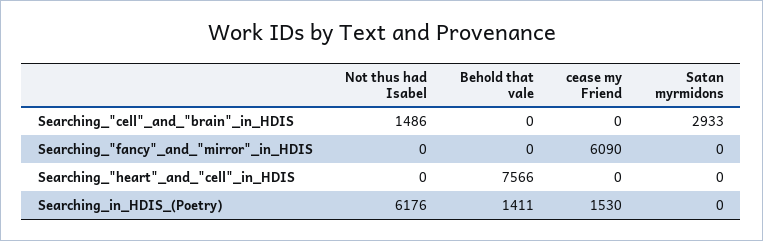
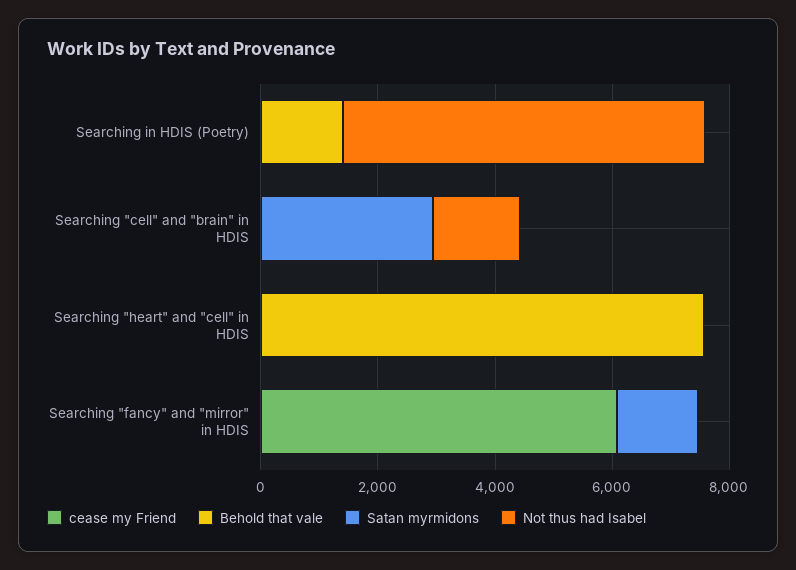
  {
    "Not thus had Isabel": {
      "Searching_\"cell\"_and_\"brain\"_in_HDIS": 1486,
      "Searching_\"fancy\"_and_\"mirror\"_in_HDIS": 0,
      "Searching_\"heart\"_and_\"cell\"_in_HDIS": 0,
      "Searching_in_HDIS_(Poetry)": 6176
    },
    "Behold that vale": {
      "Searching_\"cell\"_and_\"brain\"_in_HDIS": 0,
      "Searching_\"fancy\"_and_\"mirror\"_in_HDIS": 0,
      "Searching_\"heart\"_and_\"cell\"_in_HDIS": 7566,
      "Searching_in_HDIS_(Poetry)": 1411
    },
    "cease my Friend": {
      "Searching_\"cell\"_and_\"brain\"_in_HDIS": 0,
      "Searching_\"fancy\"_and_\"mirror\"_in_HDIS": 6090,
      "Searching_\"heart\"_and_\"cell\"_in_HDIS": 0,
-     "Searching_in_HDIS_(Poetry)": 1530
+     "Searching_in_HDIS_(Poetry)": 0
    },
    "Satan myrmidons": {
      "Searching_\"cell\"_and_\"brain\"_in_HDIS": 2933,
-     "Searching_\"fancy\"_and_\"mirror\"_in_HDIS": 0,
+     "Searching_\"fancy\"_and_\"mirror\"_in_HDIS": 1500,
      "Searching_\"heart\"_and_\"cell\"_in_HDIS": 0,
      "Searching_in_HDIS_(Poetry)": 0
    }
  }

